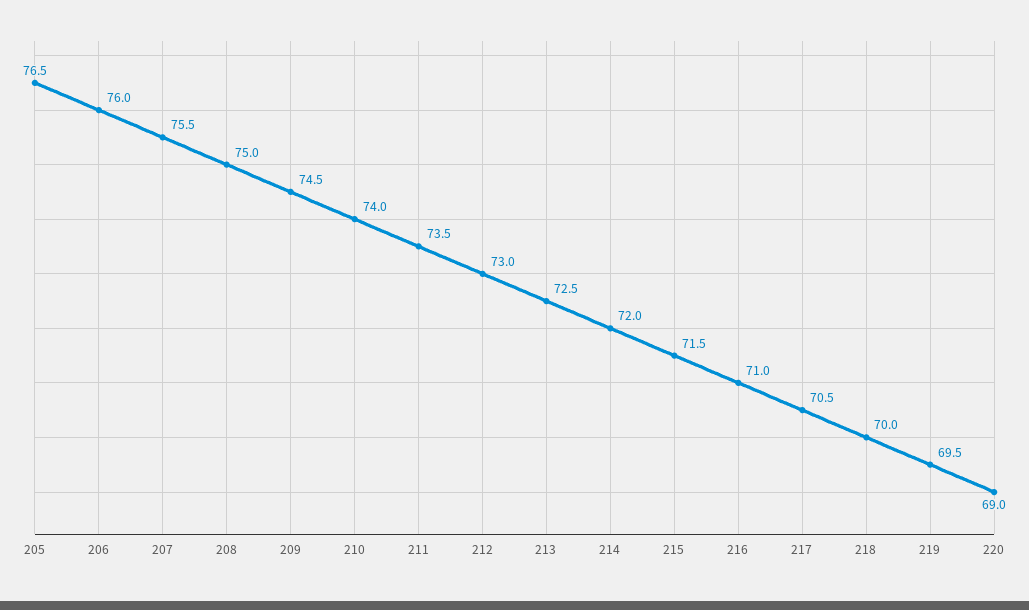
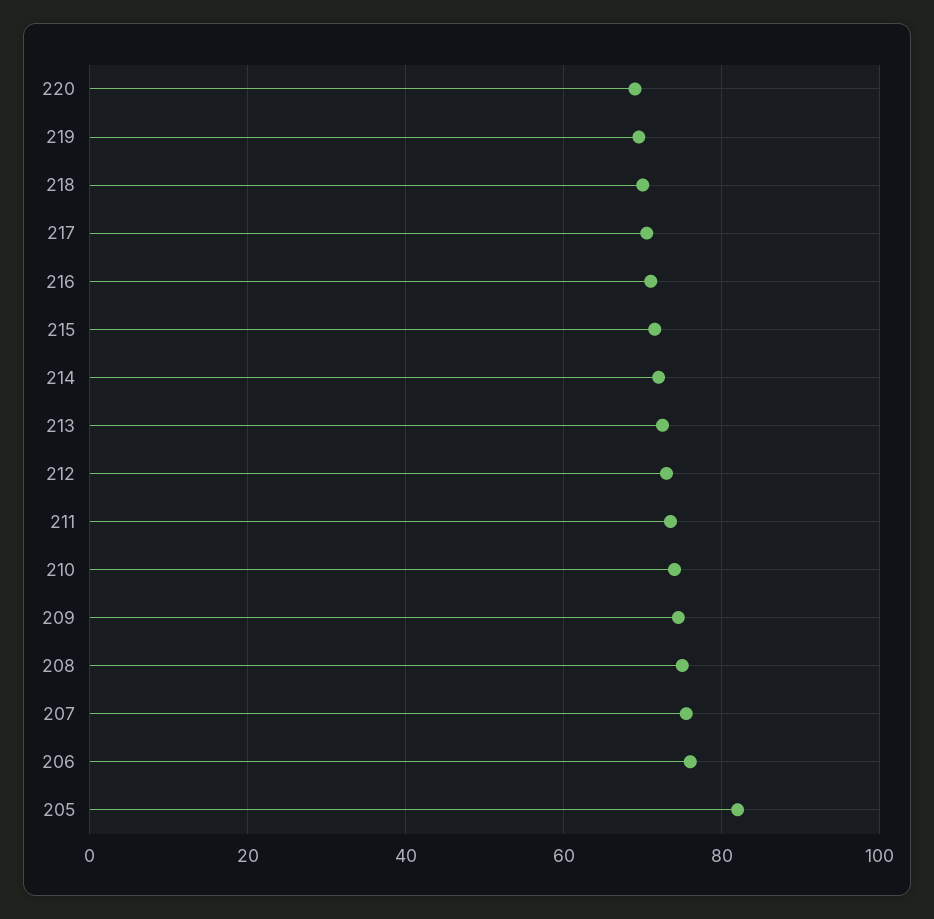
  {
-   "205": 76.5,
+   "205": 82,
    "206": 76,
    "207": 75.5,
    "208": 75,
    "209": 74.5,
    "210": 74,
    "211": 73.5,
    "212": 73,
    "213": 72.5,
    "214": 72,
    "215": 71.5,
    "216": 71,
    "217": 70.5,
    "218": 70,
    "219": 69.5,
    "220": 69
  }

